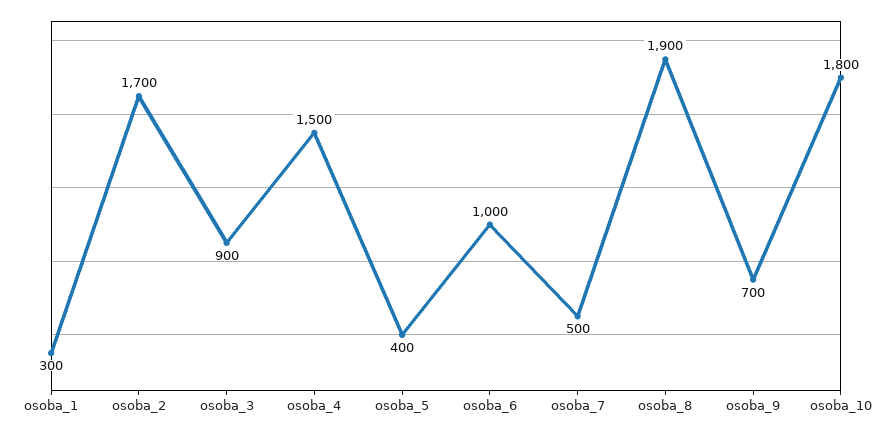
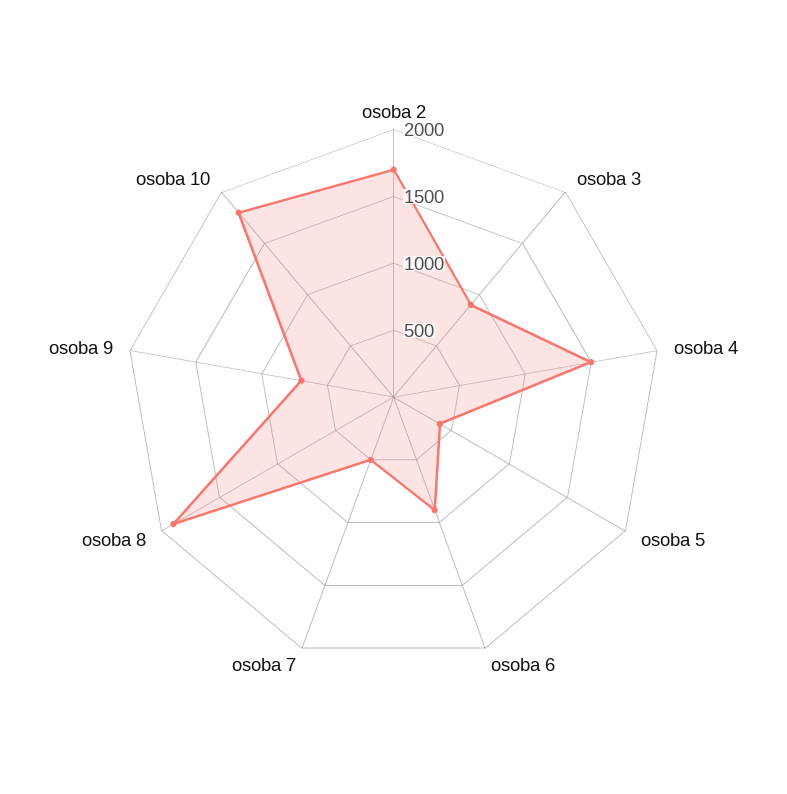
  {
-   "osoba_1": 300,
    "osoba_2": 1700,
    "osoba_3": 900,
    "osoba_4": 1500,
    "osoba_5": 400,
-   "osoba_6": 1000,
+   "osoba_6": 900,
    "osoba_7": 500,
    "osoba_8": 1900,
    "osoba_9": 700,
    "osoba_10": 1800
  }

